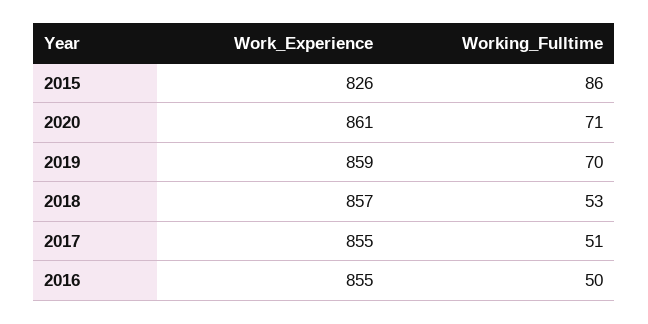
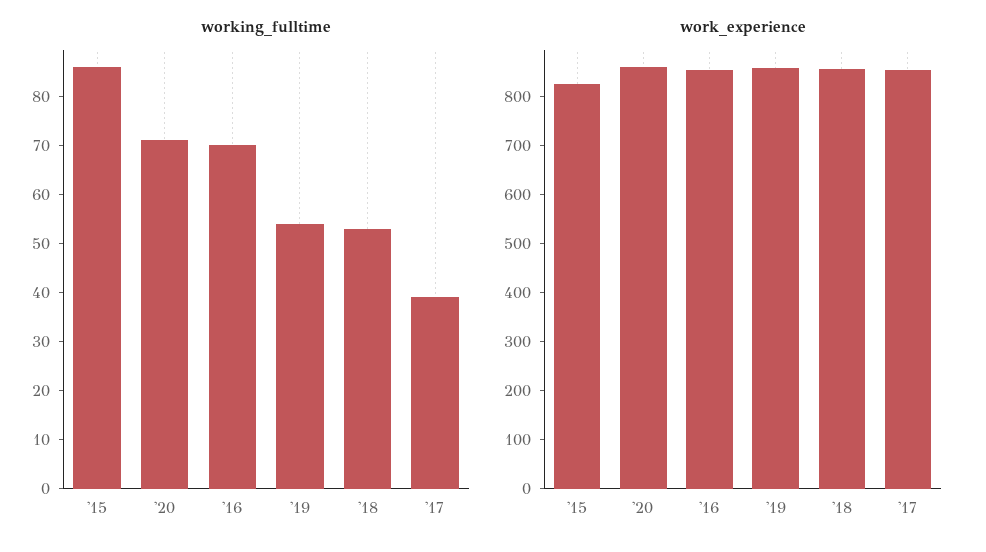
  {
    "Work_Experience": {
      "2015": 826,
      "2020": 861,
      "2019": 859,
      "2018": 857,
      "2017": 855,
      "2016": 855
    },
    "Working_Fulltime": {
      "2015": 86,
      "2020": 71,
-     "2019": 70,
+     "2019": 55,
      "2018": 53,
-     "2017": 51,
+     "2017": 40,
-     "2016": 50
+     "2016": 70
    }
  }

